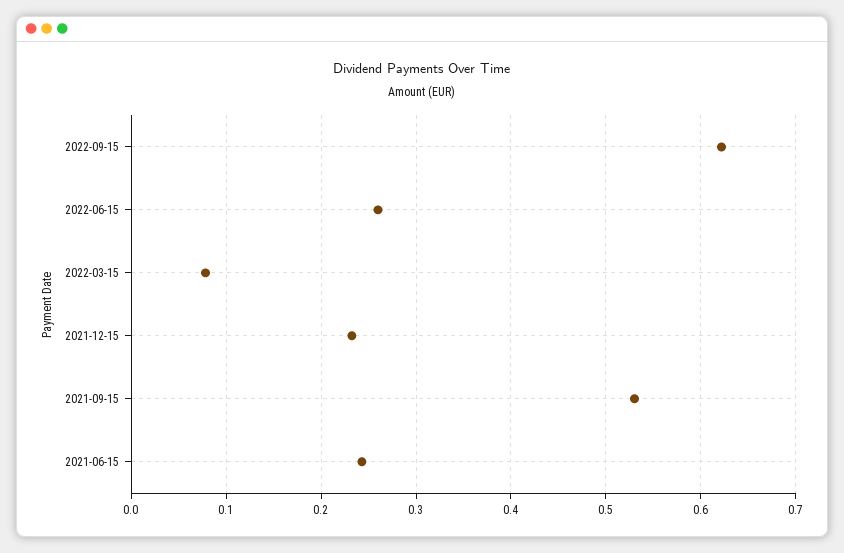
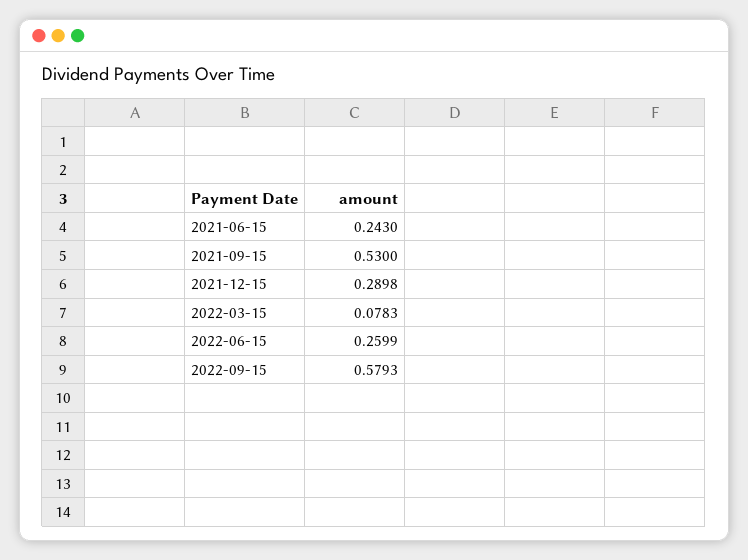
  {
-   "2022-09-15": 0.62,
+   "2022-09-15": 0.5793,
    "2022-06-15": 0.2599,
    "2022-03-15": 0.0783,
-   "2021-12-15": 0.23,
+   "2021-12-15": 0.2898,
    "2021-09-15": 0.53,
    "2021-06-15": 0.243
  }

